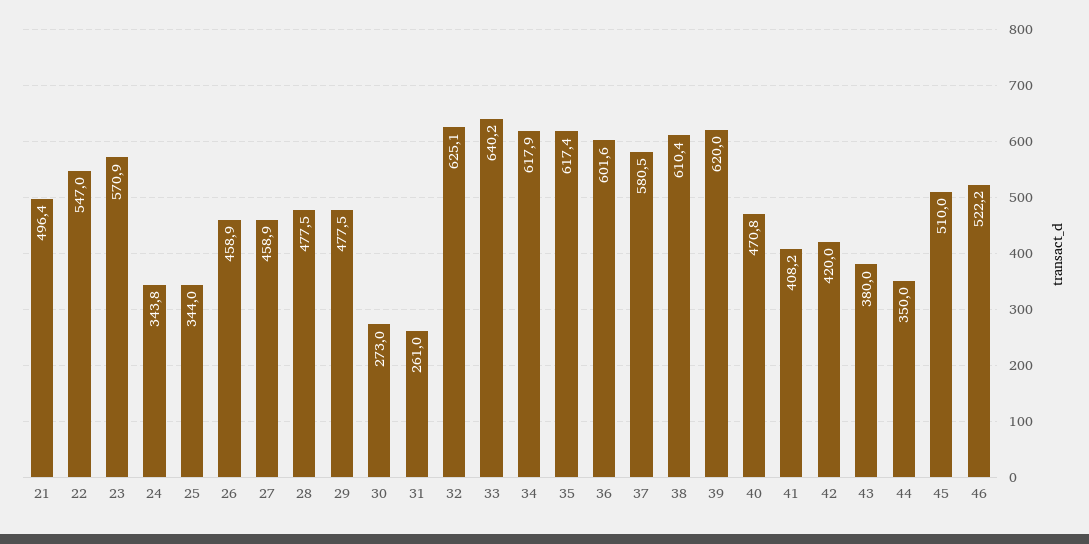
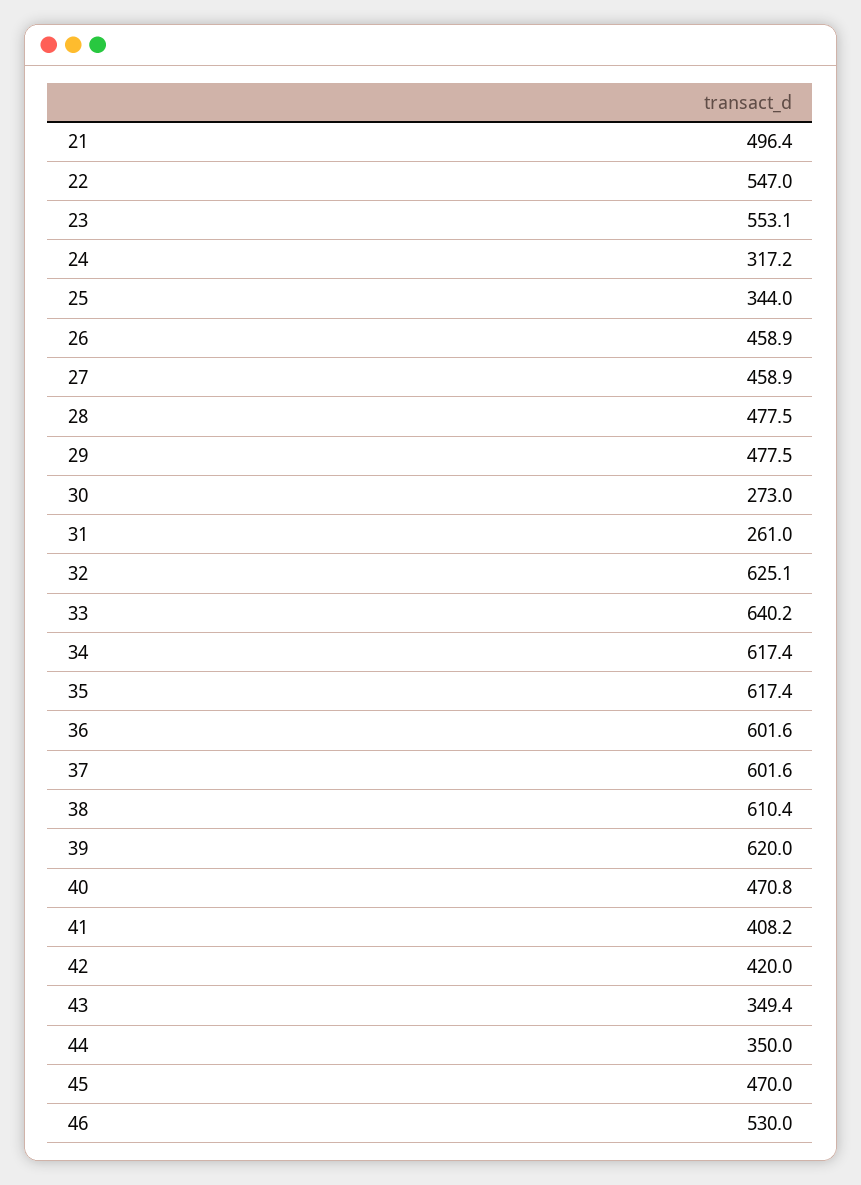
  {
    "21": 496.4,
    "22": 547,
-   "23": 570.9,
+   "23": 553.1,
-   "24": 343.8,
+   "24": 317.2,
    "25": 344,
    "26": 458.9,
    "27": 458.9,
    "28": 477.5,
    "29": 477.5,
    "30": 273,
    "31": 261,
    "32": 625.1,
    "33": 640.2,
-   "34": 617.9,
+   "34": 617.4,
    "35": 617.4,
    "36": 601.6,
-   "37": 580.5,
+   "37": 601.6,
    "38": 610.4,
    "39": 620,
    "40": 470.8,
    "41": 408.2,
    "42": 420,
-   "43": 380,
+   "43": 349.4,
    "44": 350,
-   "45": 510,
+   "45": 470,
-   "46": 522.2
+   "46": 530
  }

